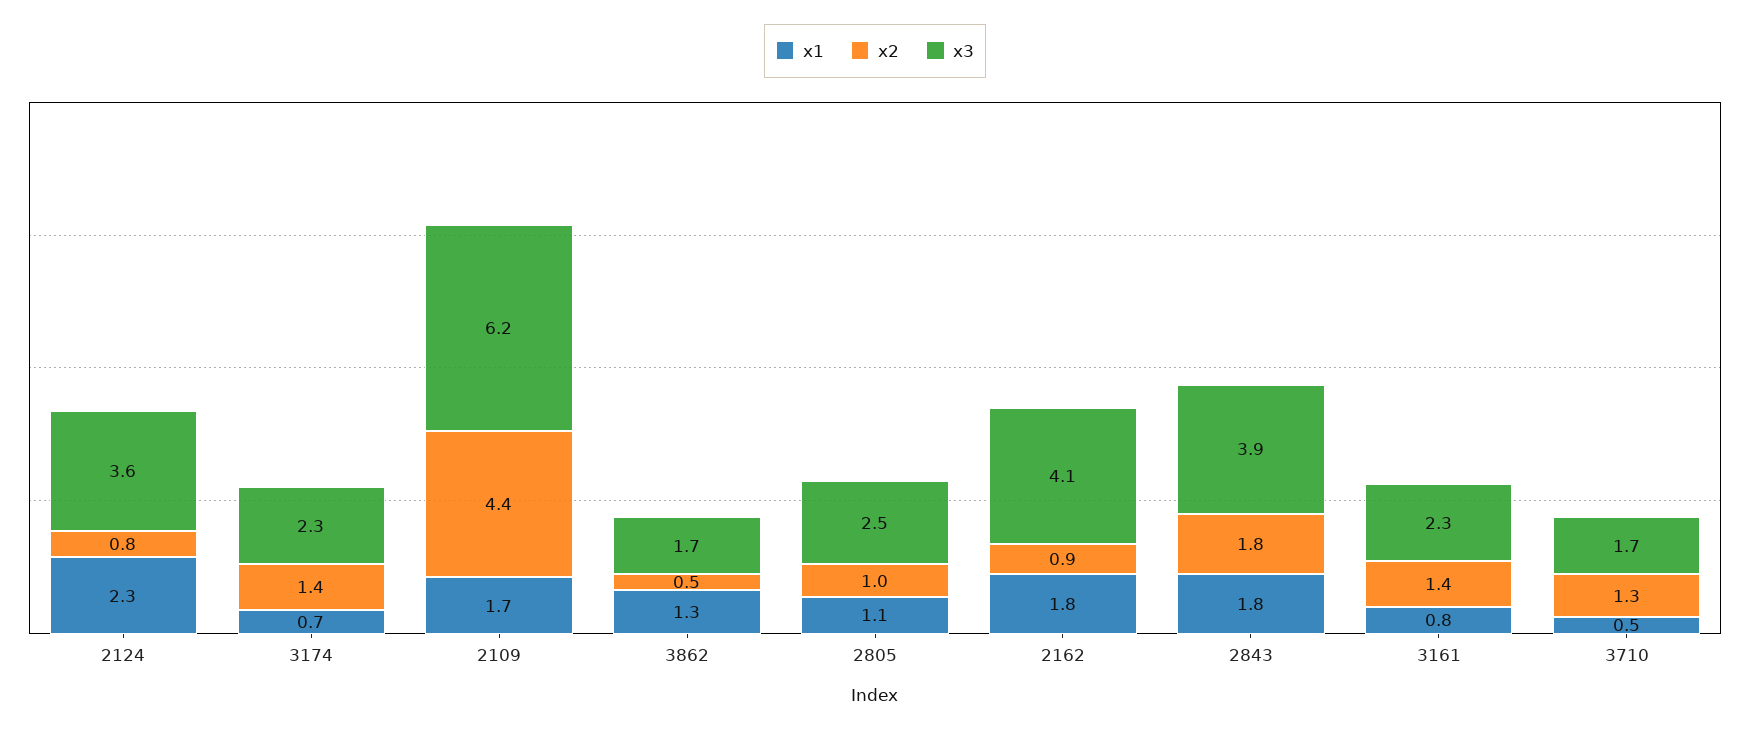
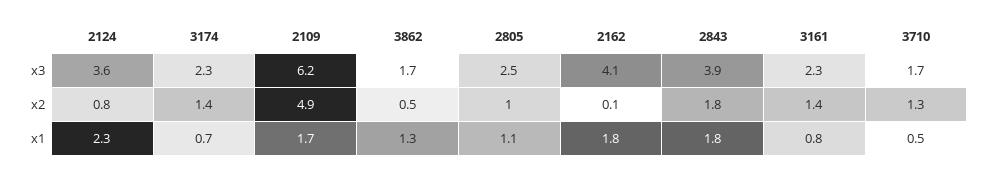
  {
    "x1": {
      "2124": 2.3,
      "3174": 0.7,
      "2109": 1.7,
      "3862": 1.3,
      "2805": 1.1,
      "2162": 1.8,
      "2843": 1.8,
      "3161": 0.8,
      "3710": 0.5
    },
    "x2": {
      "2124": 0.8,
      "3174": 1.4,
-     "2109": 4.4,
+     "2109": 4.9,
      "3862": 0.5,
      "2805": 1,
-     "2162": 0.9,
+     "2162": 0.1,
      "2843": 1.8,
      "3161": 1.4,
      "3710": 1.3
    },
    "x3": {
      "2124": 3.6,
      "3174": 2.3,
      "2109": 6.2,
      "3862": 1.7,
      "2805": 2.5,
      "2162": 4.1,
      "2843": 3.9,
      "3161": 2.3,
      "3710": 1.7
    }
  }

